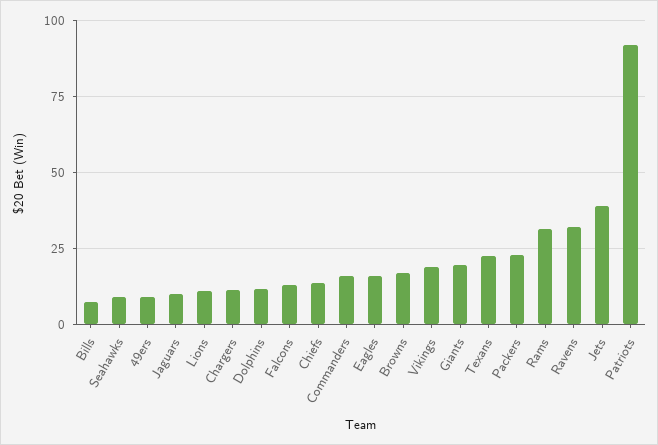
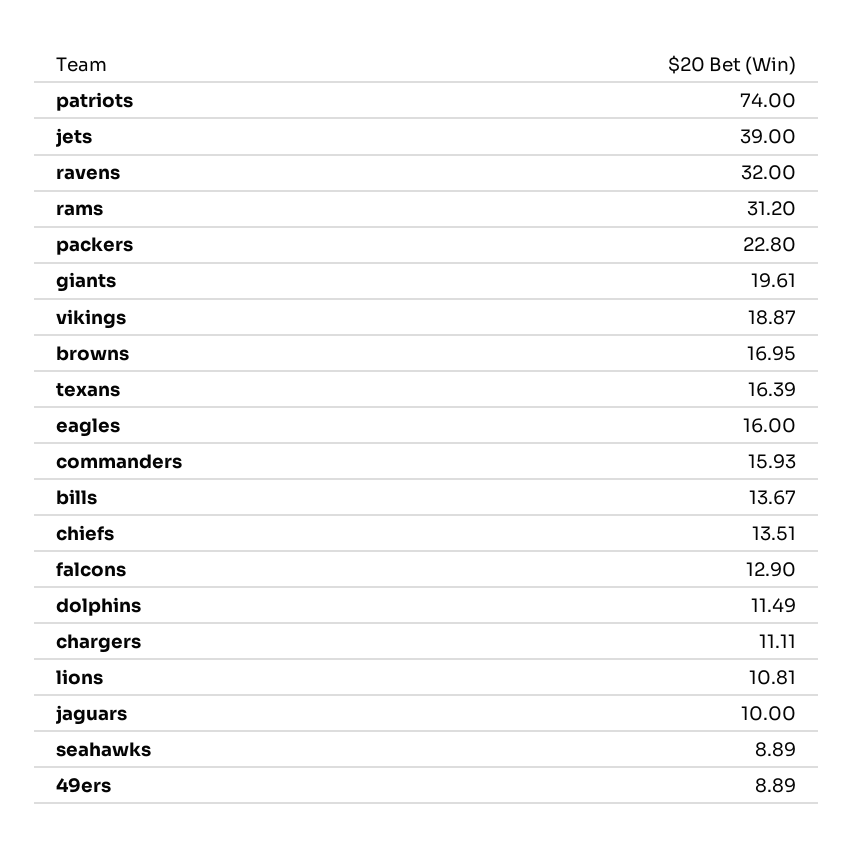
  {
-   "Bills": 7.5,
+   "Bills": 13.67,
    "Seahawks": 8.89,
    "49ers": 8.89,
    "Jaguars": 10,
    "Lions": 10.81,
    "Chargers": 11.11,
    "Dolphins": 11.49,
    "Falcons": 12.9,
    "Chiefs": 13.51,
    "Commanders": 15.93,
    "Eagles": 16,
    "Browns": 16.95,
    "Vikings": 18.87,
    "Giants": 19.61,
-   "Texans": 22.5,
+   "Texans": 16.39,
    "Packers": 22.8,
    "Rams": 31.2,
    "Ravens": 32,
    "Jets": 39,
-   "Patriots": 92.5
+   "Patriots": 74
  }

